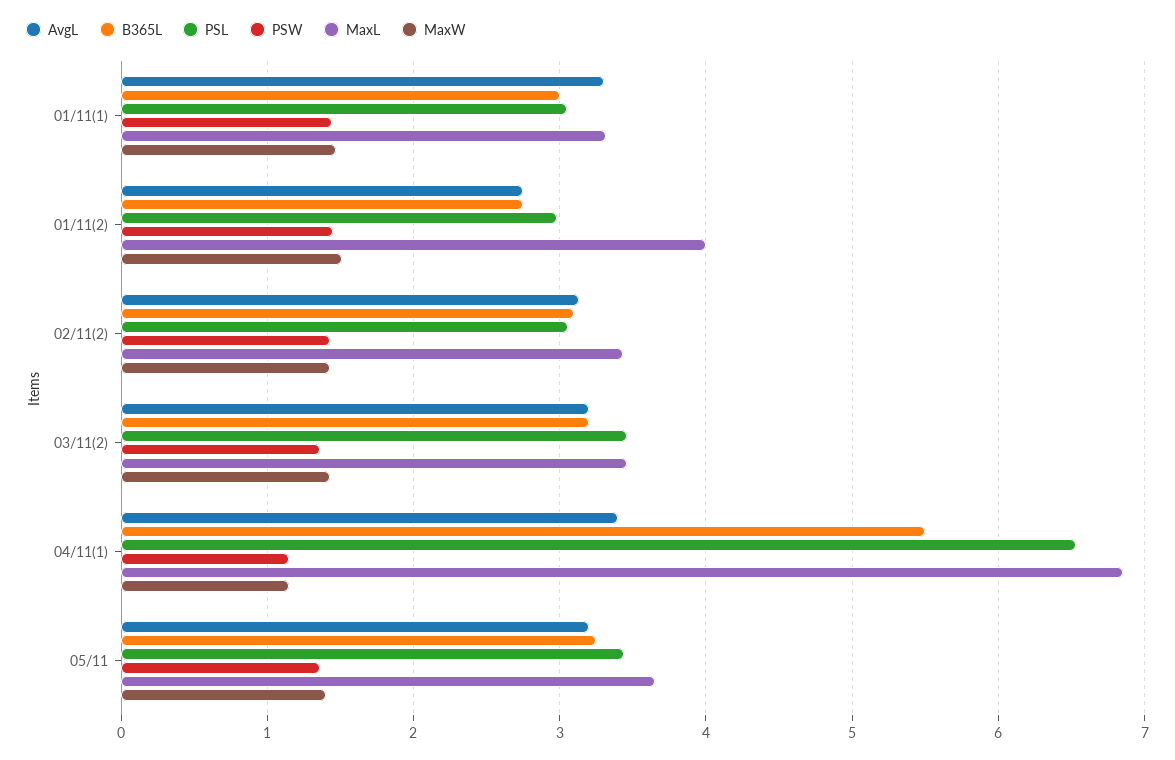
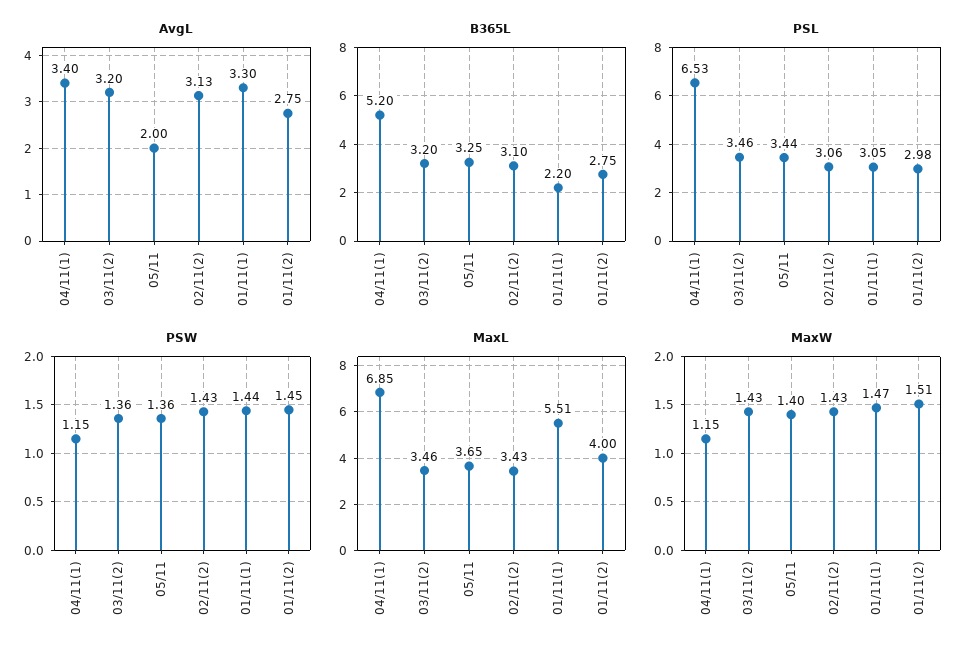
  {
    "AvgL": {
      "01/11(1)": 3.3,
      "01/11(2)": 2.75,
      "02/11(2)": 3.13,
      "03/11(2)": 3.2,
      "04/11(1)": 3.4,
-     "05/11": 3.2
+     "05/11": 2
    },
    "B365L": {
-     "01/11(1)": 3,
+     "01/11(1)": 2.2,
      "01/11(2)": 2.75,
      "02/11(2)": 3.1,
      "03/11(2)": 3.2,
-     "04/11(1)": 5.5,
+     "04/11(1)": 5.2,
      "05/11": 3.25
    },
    "PSL": {
      "01/11(1)": 3.05,
      "01/11(2)": 2.98,
      "02/11(2)": 3.06,
      "03/11(2)": 3.46,
      "04/11(1)": 6.53,
      "05/11": 3.44
    },
    "PSW": {
      "01/11(1)": 1.44,
      "01/11(2)": 1.45,
      "02/11(2)": 1.43,
      "03/11(2)": 1.36,
      "04/11(1)": 1.15,
      "05/11": 1.36
    },
    "MaxL": {
-     "01/11(1)": 3.3,
+     "01/11(1)": 5.51,
      "01/11(2)": 4,
      "02/11(2)": 3.43,
      "03/11(2)": 3.46,
      "04/11(1)": 6.85,
      "05/11": 3.65
    },
    "MaxW": {
      "01/11(1)": 1.47,
      "01/11(2)": 1.51,
      "02/11(2)": 1.43,
      "03/11(2)": 1.43,
      "04/11(1)": 1.15,
      "05/11": 1.4
    }
  }

